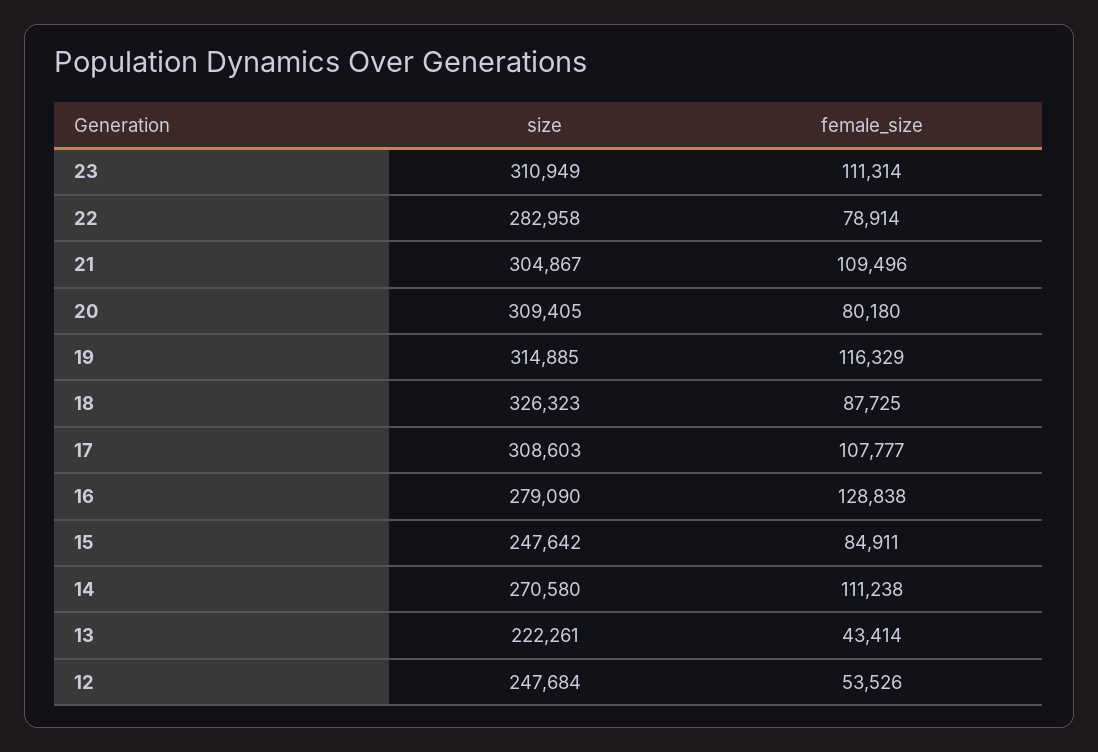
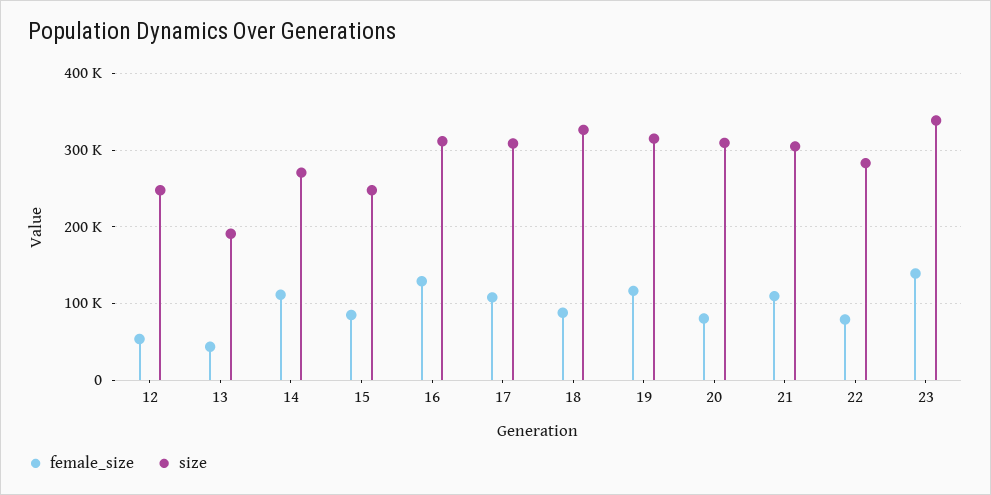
  {
    "size": {
-     "23": 310949,
+     "23": 340000,
      "22": 282958,
      "21": 304867,
      "20": 309405,
      "19": 314885,
      "18": 326323,
      "17": 308603,
-     "16": 279090,
+     "16": 310000,
      "15": 247642,
      "14": 270580,
-     "13": 222261,
+     "13": 190000,
      "12": 247684
    },
    "female_size": {
-     "23": 111314,
+     "23": 140000,
      "22": 78914,
      "21": 109496,
      "20": 80180,
      "19": 116329,
      "18": 87725,
      "17": 107777,
      "16": 128838,
      "15": 84911,
      "14": 111238,
      "13": 43414,
      "12": 53526
    }
  }

